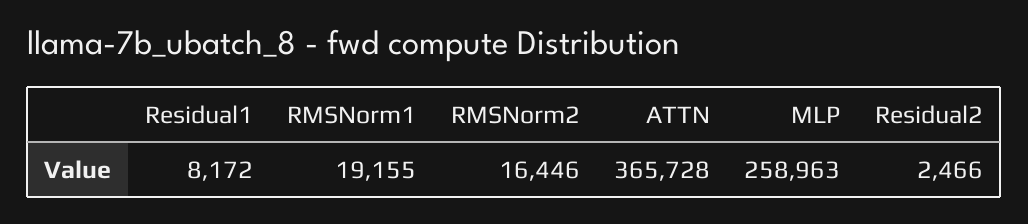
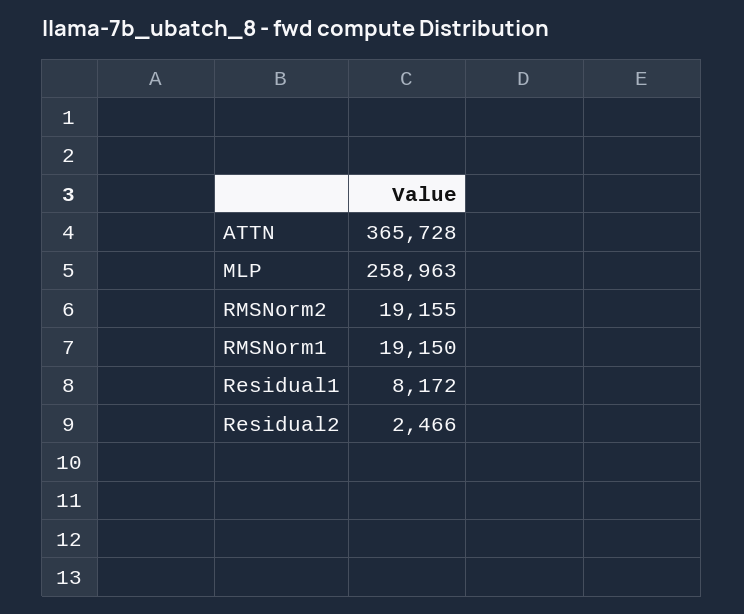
  {
    "Residual1": 8172,
-   "RMSNorm1": 19155,
+   "RMSNorm1": 19150,
-   "RMSNorm2": 16446,
+   "RMSNorm2": 19155,
    "ATTN": 365728,
    "MLP": 258963,
    "Residual2": 2466
  }

